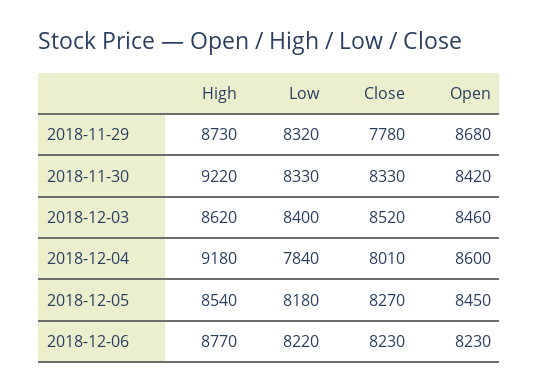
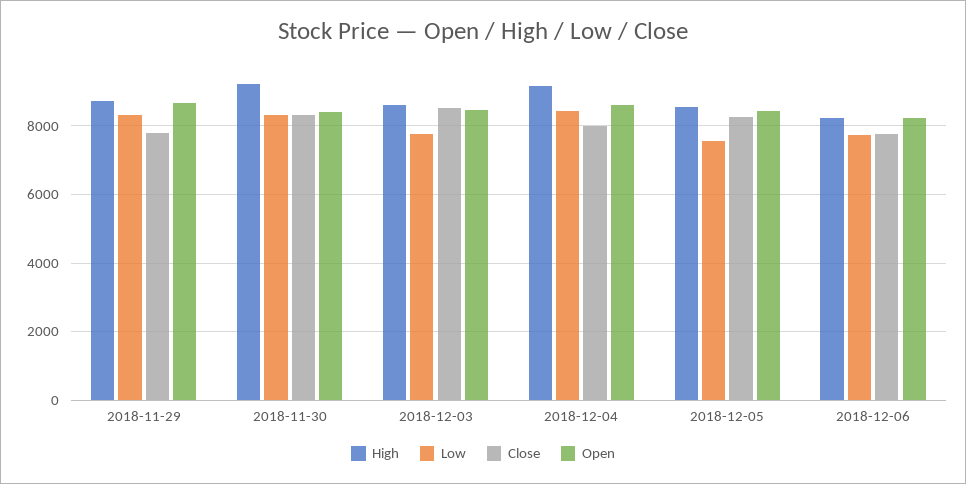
  {
    "High": {
      "2018-11-29": 8730,
      "2018-11-30": 9220,
      "2018-12-03": 8620,
      "2018-12-04": 9180,
      "2018-12-05": 8540,
-     "2018-12-06": 8770
+     "2018-12-06": 8200
    },
    "Low": {
      "2018-11-29": 8320,
      "2018-11-30": 8330,
-     "2018-12-03": 8400,
+     "2018-12-03": 7800,
-     "2018-12-04": 7840,
+     "2018-12-04": 8400,
-     "2018-12-05": 8180,
+     "2018-12-05": 7600,
-     "2018-12-06": 8220
+     "2018-12-06": 7800
    },
    "Close": {
      "2018-11-29": 7780,
      "2018-11-30": 8330,
      "2018-12-03": 8520,
      "2018-12-04": 8010,
      "2018-12-05": 8270,
-     "2018-12-06": 8230
+     "2018-12-06": 7800
    },
    "Open": {
      "2018-11-29": 8680,
      "2018-11-30": 8420,
      "2018-12-03": 8460,
      "2018-12-04": 8600,
      "2018-12-05": 8450,
      "2018-12-06": 8230
    }
  }

